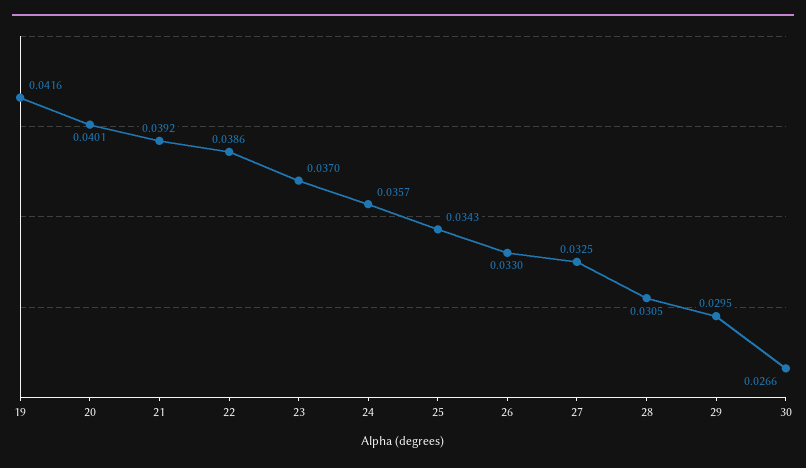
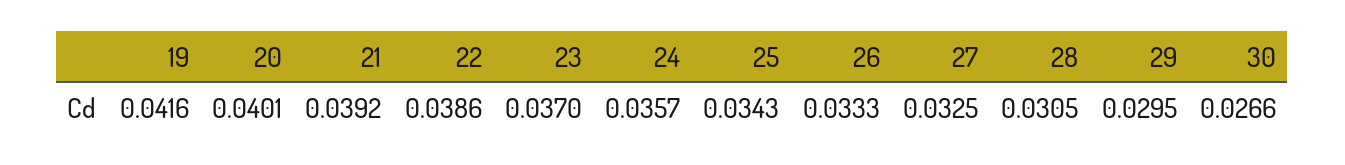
  {
    "19": 0.0416,
    "20": 0.0401,
    "21": 0.0392,
    "22": 0.0386,
    "23": 0.037,
    "24": 0.0357,
    "25": 0.0343,
-   "26": 0.033,
+   "26": 0.0333,
    "27": 0.0325,
    "28": 0.0305,
    "29": 0.0295,
    "30": 0.0266
  }

